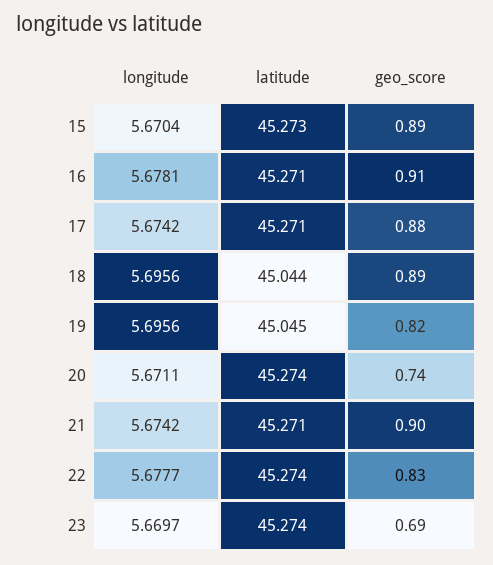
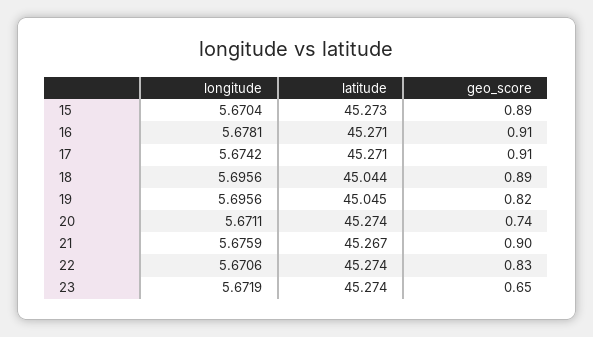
  {
    "longitude": {
      "15": 5.6704,
      "16": 5.6781,
      "17": 5.6742,
      "18": 5.6956,
      "19": 5.6956,
      "20": 5.6711,
-     "21": 5.6742,
+     "21": 5.6759,
-     "22": 5.6777,
+     "22": 5.6706,
-     "23": 5.6697
+     "23": 5.6719
    },
    "latitude": {
      "15": 45.273,
      "16": 45.271,
      "17": 45.271,
      "18": 45.044,
      "19": 45.045,
      "20": 45.274,
-     "21": 45.271,
+     "21": 45.267,
      "22": 45.274,
      "23": 45.274
    },
    "geo_score": {
      "15": 0.89,
      "16": 0.91,
-     "17": 0.88,
+     "17": 0.91,
      "18": 0.89,
      "19": 0.82,
      "20": 0.74,
      "21": 0.9,
      "22": 0.83,
-     "23": 0.69
+     "23": 0.65
    }
  }

